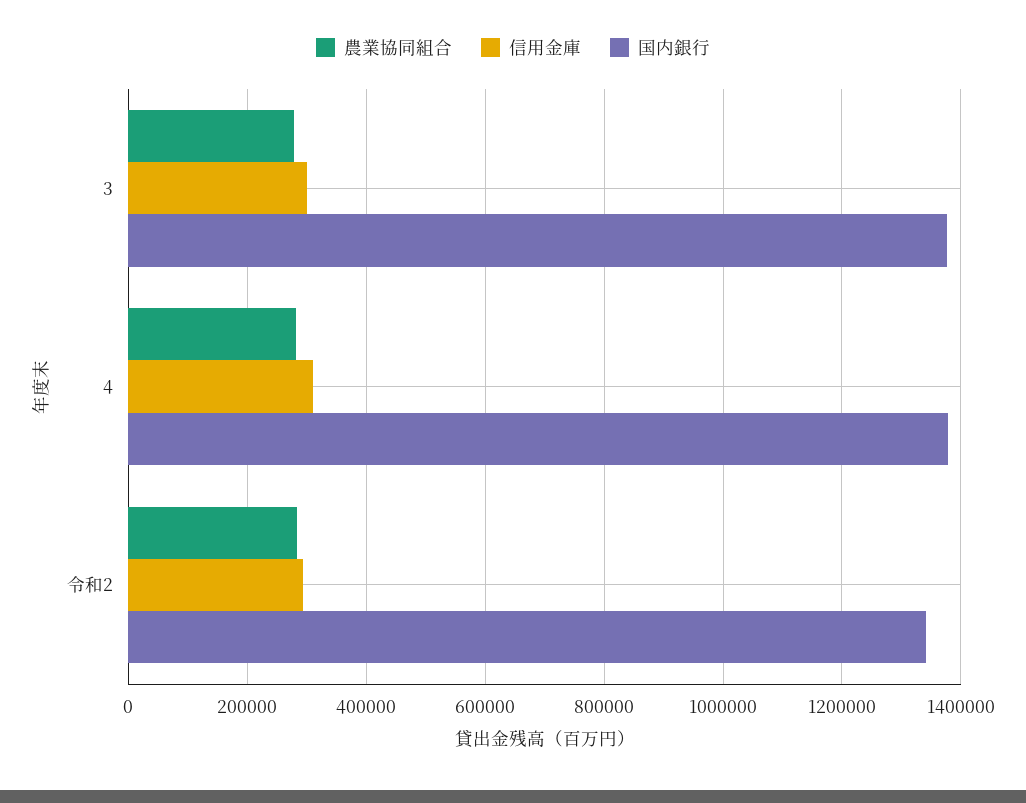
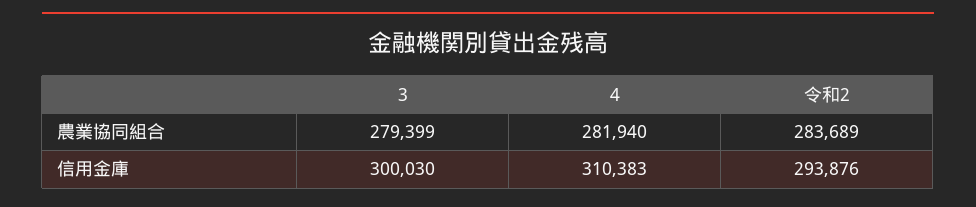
  {
    "農業協同組合": {
      "3": 279399,
      "4": 281940,
      "令和2": 283689
    },
    "信用金庫": {
      "3": 300030,
      "4": 310383,
      "令和2": 293876
-   },
+   }
-   "国内銀行": {
-     "3": 1380000,
-     "4": 1380000,
-     "令和2": 1340000
-   }
  }

